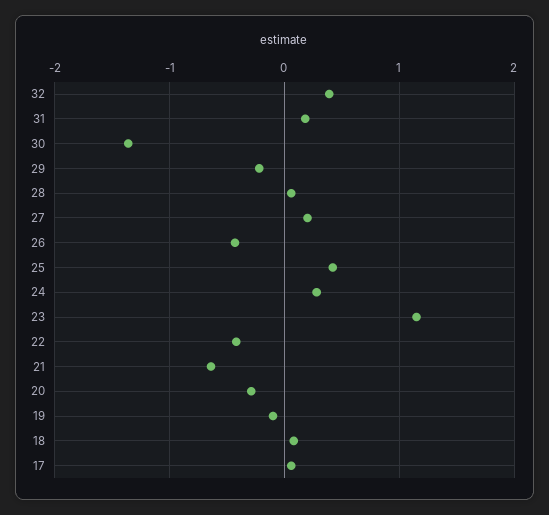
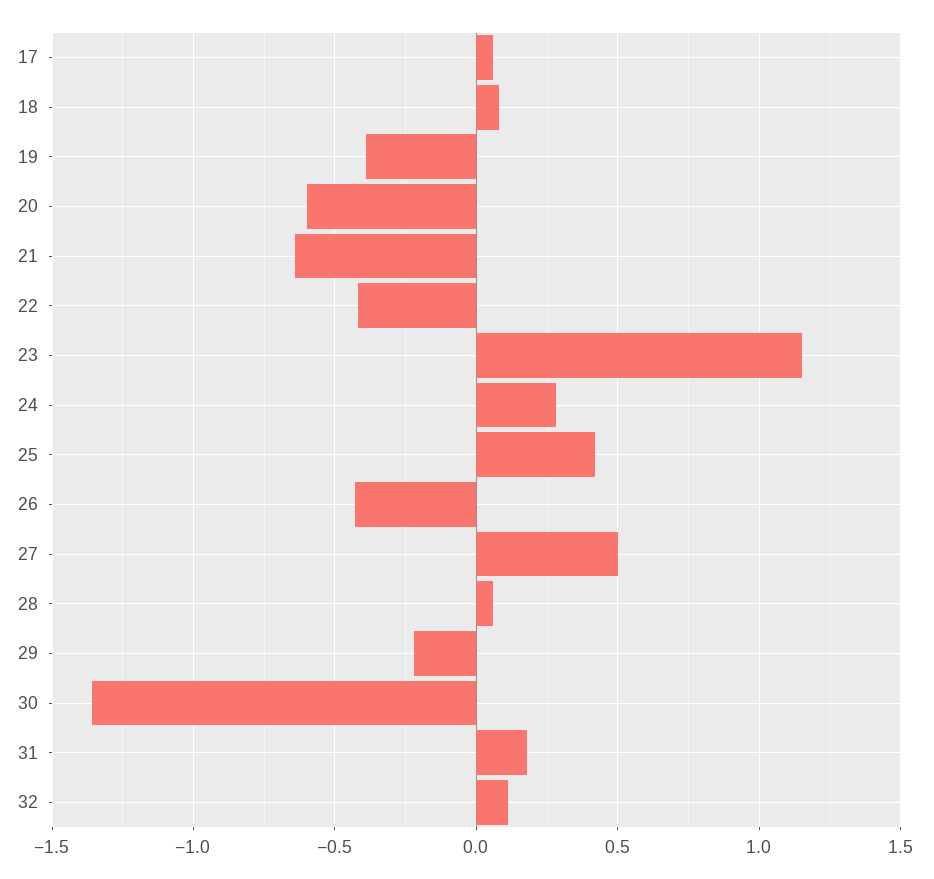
  {
-   "32": 0.4,
+   "32": 0.1,
    "31": 0.2,
    "30": -1.35,
    "29": -0.2,
    "28": 0.05,
-   "27": 0.2,
+   "27": 0.5,
    "26": -0.45,
    "25": 0.4,
    "24": 0.3,
    "23": 1.15,
    "22": -0.4,
    "21": -0.65,
-   "20": -0.3,
+   "20": -0.6,
-   "19": -0.1,
+   "19": -0.4,
    "18": 0.1,
    "17": 0.05
  }

